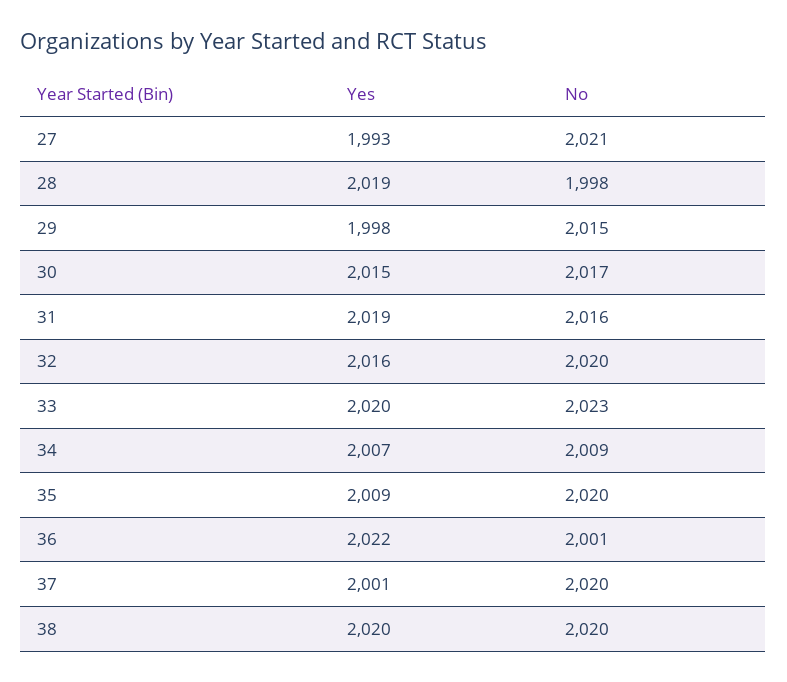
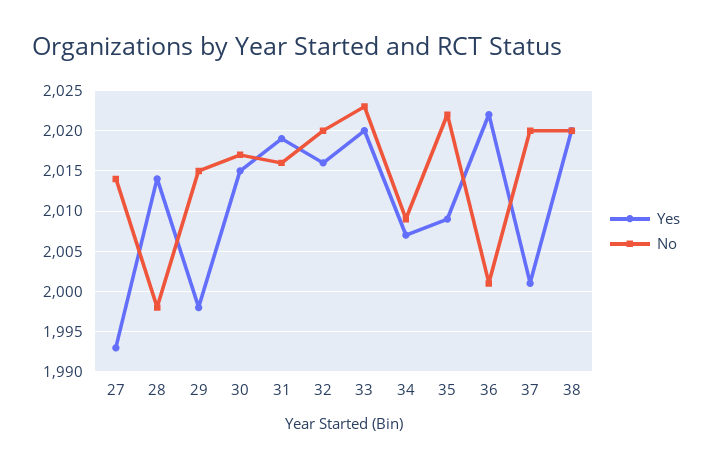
  {
    "Yes": {
      "27": 1993,
-     "28": 2019,
+     "28": 2014,
      "29": 1998,
      "30": 2015,
      "31": 2019,
      "32": 2016,
      "33": 2020,
      "34": 2007,
      "35": 2009,
      "36": 2022,
      "37": 2001,
      "38": 2020
    },
    "No": {
-     "27": 2021,
+     "27": 2014,
      "28": 1998,
      "29": 2015,
      "30": 2017,
      "31": 2016,
      "32": 2020,
      "33": 2023,
      "34": 2009,
-     "35": 2020,
+     "35": 2022,
      "36": 2001,
      "37": 2020,
      "38": 2020
    }
  }

